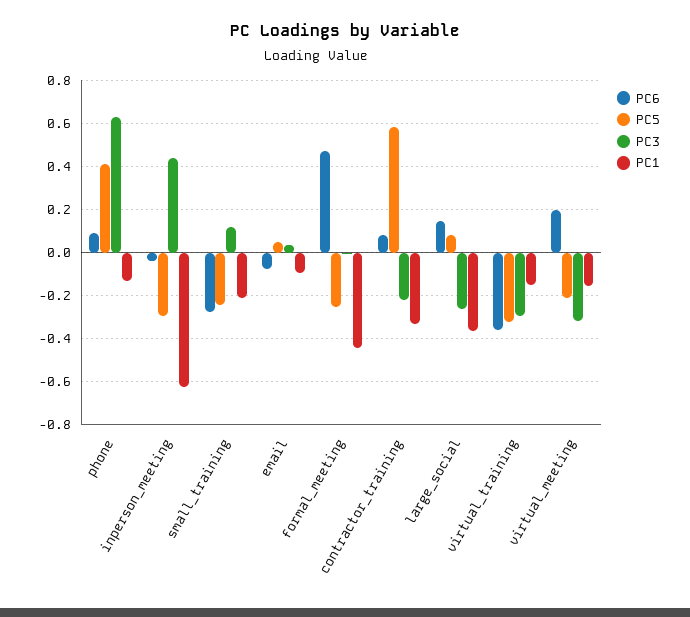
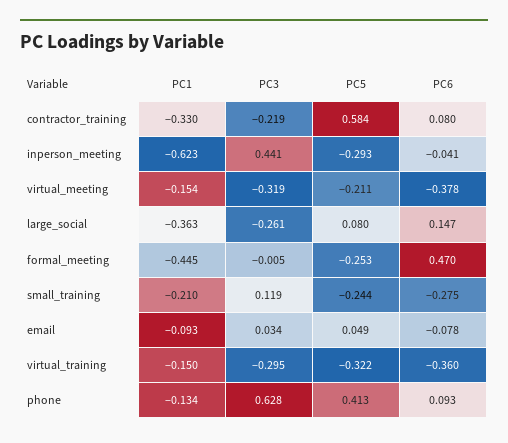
  {
    "PC6": {
      "phone": 0.093,
      "inperson_meeting": -0.041,
      "small_training": -0.275,
      "email": -0.078,
      "formal_meeting": 0.47,
      "contractor_training": 0.08,
      "large_social": 0.147,
      "virtual_training": -0.36,
-     "virtual_meeting": 0.2
+     "virtual_meeting": -0.378
    },
    "PC5": {
      "phone": 0.413,
      "inperson_meeting": -0.293,
      "small_training": -0.244,
      "email": 0.049,
      "formal_meeting": -0.253,
      "contractor_training": 0.584,
      "large_social": 0.08,
      "virtual_training": -0.322,
      "virtual_meeting": -0.211
    },
    "PC3": {
      "phone": 0.628,
      "inperson_meeting": 0.441,
      "small_training": 0.119,
      "email": 0.034,
      "formal_meeting": -0.005,
      "contractor_training": -0.219,
      "large_social": -0.261,
      "virtual_training": -0.295,
      "virtual_meeting": -0.319
    },
    "PC1": {
      "phone": -0.134,
      "inperson_meeting": -0.623,
      "small_training": -0.21,
      "email": -0.093,
      "formal_meeting": -0.445,
      "contractor_training": -0.33,
      "large_social": -0.363,
      "virtual_training": -0.15,
      "virtual_meeting": -0.154
    }
  }

